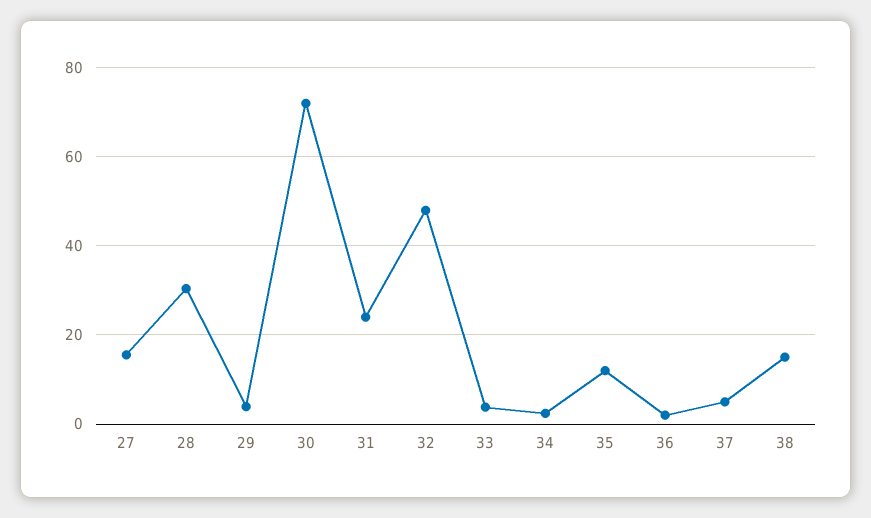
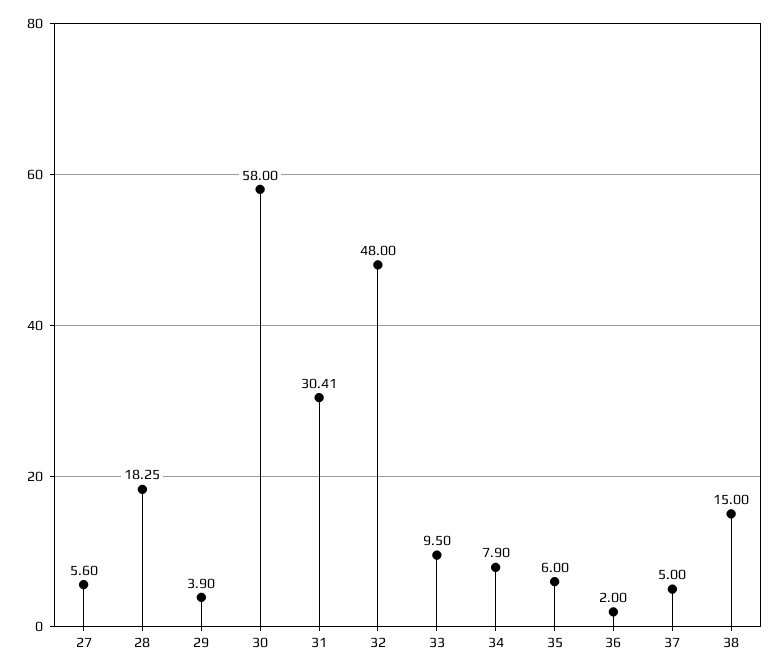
  {
-   "27": 16,
+   "27": 5.6,
-   "28": 30,
+   "28": 18.25,
    "29": 3.9,
-   "30": 72,
+   "30": 58,
-   "31": 24,
+   "31": 30.41,
    "32": 48,
-   "33": 4,
+   "33": 9.5,
-   "34": 2,
+   "34": 7.9,
-   "35": 12,
+   "35": 6,
    "36": 2,
    "37": 5,
    "38": 15
  }

